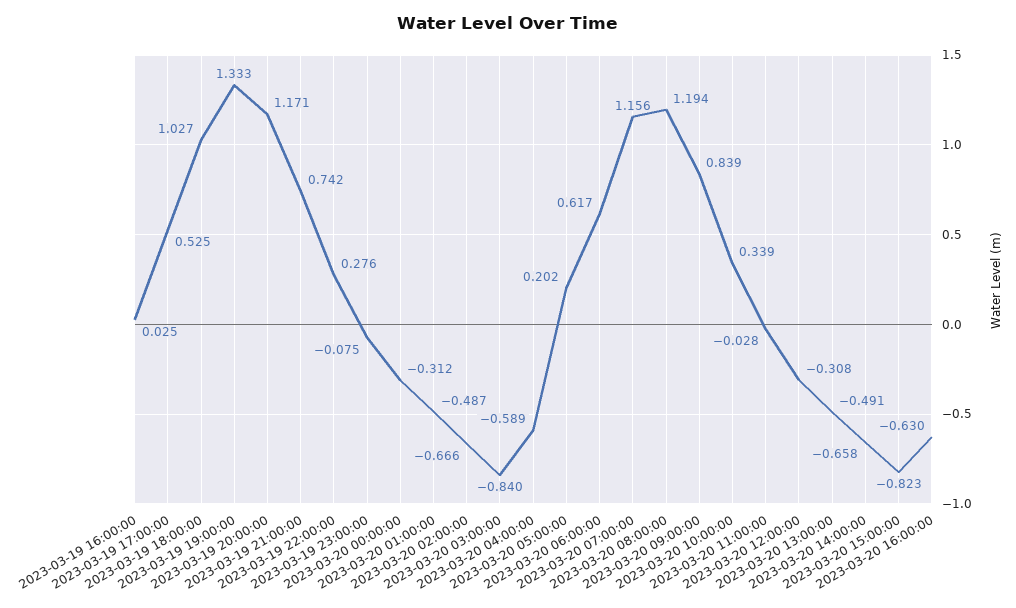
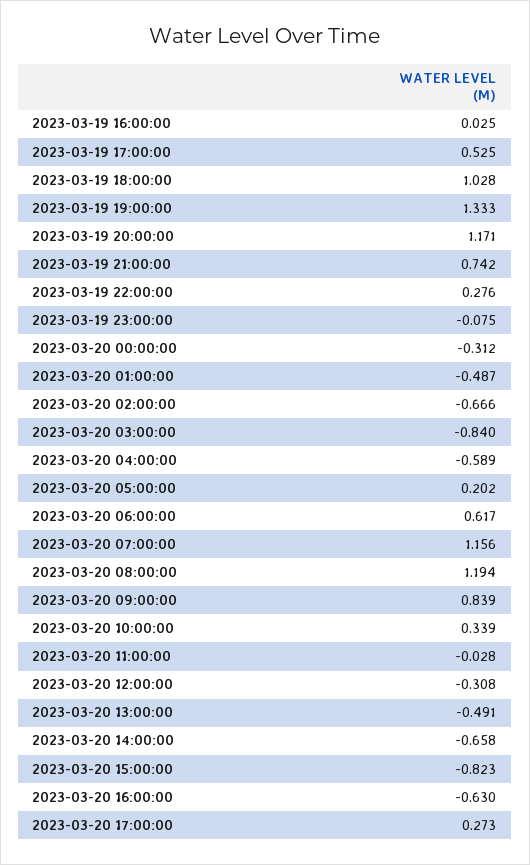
  {
    "2023-03-19 16:00:00": 0.025,
    "2023-03-19 17:00:00": 0.525,
-   "2023-03-19 18:00:00": 1.027,
+   "2023-03-19 18:00:00": 1.028,
    "2023-03-19 19:00:00": 1.333,
    "2023-03-19 20:00:00": 1.171,
    "2023-03-19 21:00:00": 0.742,
    "2023-03-19 22:00:00": 0.276,
    "2023-03-19 23:00:00": -0.075,
    "2023-03-20 00:00:00": -0.312,
    "2023-03-20 01:00:00": -0.487,
    "2023-03-20 02:00:00": -0.666,
    "2023-03-20 03:00:00": -0.84,
    "2023-03-20 04:00:00": -0.589,
    "2023-03-20 05:00:00": 0.202,
    "2023-03-20 06:00:00": 0.617,
    "2023-03-20 07:00:00": 1.156,
    "2023-03-20 08:00:00": 1.194,
    "2023-03-20 09:00:00": 0.839,
    "2023-03-20 10:00:00": 0.339,
    "2023-03-20 11:00:00": -0.028,
    "2023-03-20 12:00:00": -0.308,
    "2023-03-20 13:00:00": -0.491,
    "2023-03-20 14:00:00": -0.658,
    "2023-03-20 15:00:00": -0.823,
-   "2023-03-20 16:00:00": -0.63
+   "2023-03-20 16:00:00": -0.63,
+   "2023-03-20 17:00:00": 0.273
  }

